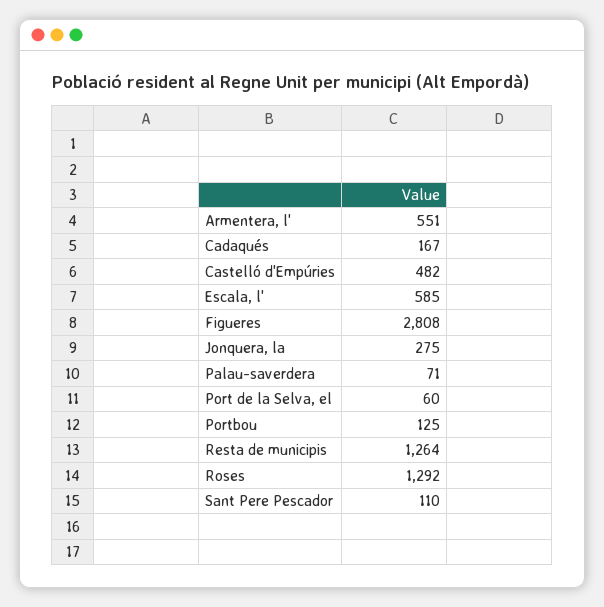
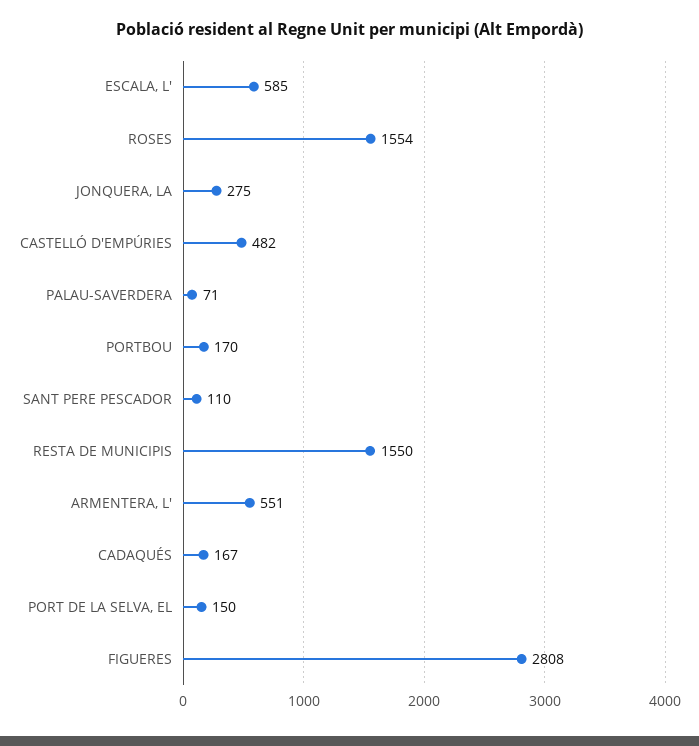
  {
    "Armentera, l'": 551,
    "Cadaqués": 167,
    "Castelló d'Empúries": 482,
    "Escala, l'": 585,
    "Figueres": 2808,
    "Jonquera, la": 275,
    "Palau-saverdera": 71,
-   "Port de la Selva, el": 60,
+   "Port de la Selva, el": 150,
-   "Portbou": 125,
+   "Portbou": 170,
-   "Resta de municipis": 1264,
+   "Resta de municipis": 1550,
-   "Roses": 1292,
+   "Roses": 1554,
    "Sant Pere Pescador": 110
  }

